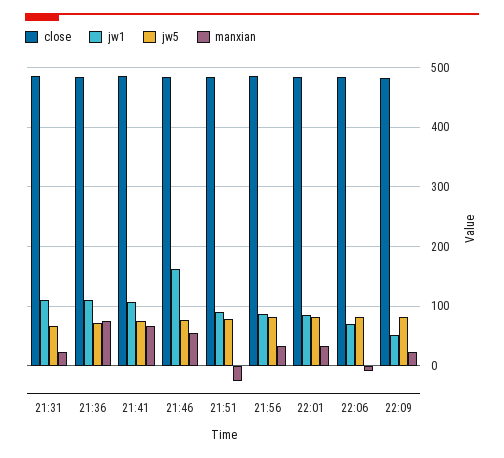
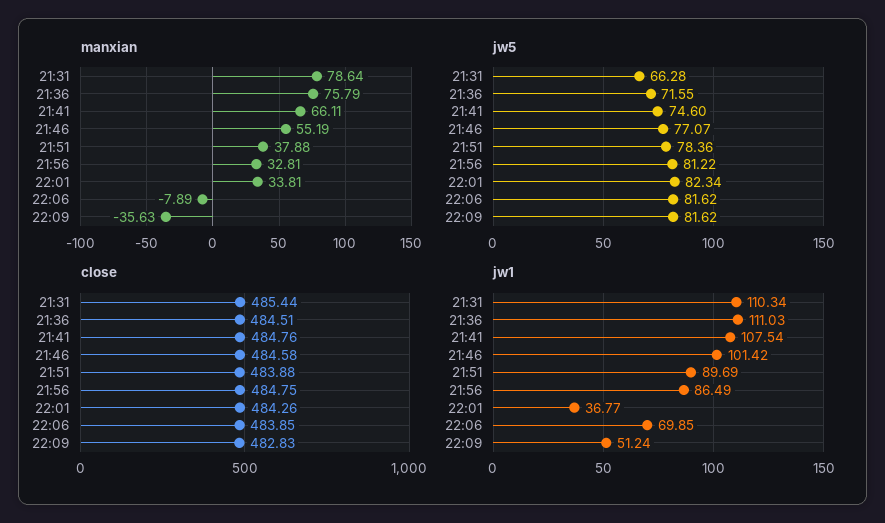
  {
    "close": {
      "21:31": 485.44,
      "21:36": 484.51,
      "21:41": 484.76,
      "21:46": 484.58,
      "21:51": 483.88,
      "21:56": 484.75,
      "22:01": 484.26,
      "22:06": 483.85,
      "22:09": 482.83
    },
    "jw1": {
      "21:31": 110.34,
      "21:36": 111.03,
      "21:41": 107.54,
-     "21:46": 160,
+     "21:46": 101.42,
      "21:51": 89.69,
      "21:56": 86.49,
-     "22:01": 80,
+     "22:01": 36.77,
      "22:06": 69.85,
      "22:09": 51.24
    },
    "jw5": {
      "21:31": 66.28,
      "21:36": 71.55,
      "21:41": 74.6,
      "21:46": 77.07,
      "21:51": 78.36,
      "21:56": 81.22,
      "22:01": 82.34,
      "22:06": 81.62,
      "22:09": 81.62
    },
    "manxian": {
-     "21:31": 20,
+     "21:31": 78.64,
      "21:36": 75.79,
      "21:41": 66.11,
      "21:46": 55.19,
-     "21:51": -20,
+     "21:51": 37.88,
      "21:56": 32.81,
      "22:01": 33.81,
      "22:06": -7.89,
-     "22:09": 20
+     "22:09": -35.63
    }
  }

